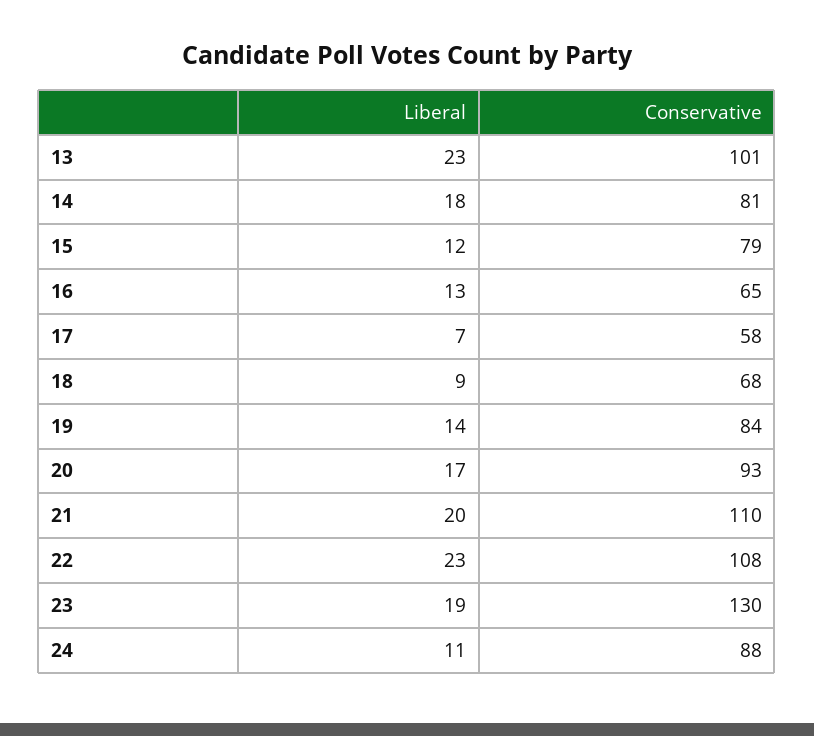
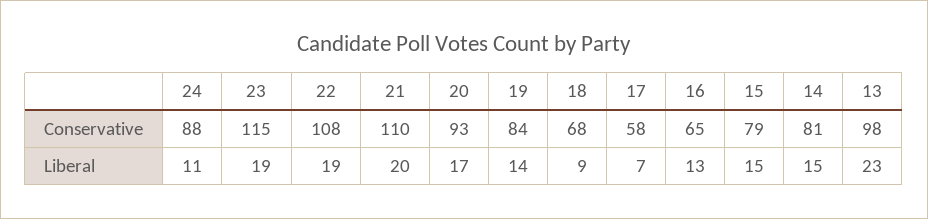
  {
    "Liberal": {
      "13": 23,
-     "14": 18,
+     "14": 15,
-     "15": 12,
+     "15": 15,
      "16": 13,
      "17": 7,
      "18": 9,
      "19": 14,
      "20": 17,
      "21": 20,
-     "22": 23,
+     "22": 19,
      "23": 19,
      "24": 11
    },
    "Conservative": {
-     "13": 101,
+     "13": 98,
      "14": 81,
      "15": 79,
      "16": 65,
      "17": 58,
      "18": 68,
      "19": 84,
      "20": 93,
      "21": 110,
      "22": 108,
-     "23": 130,
+     "23": 115,
      "24": 88
    }
  }

